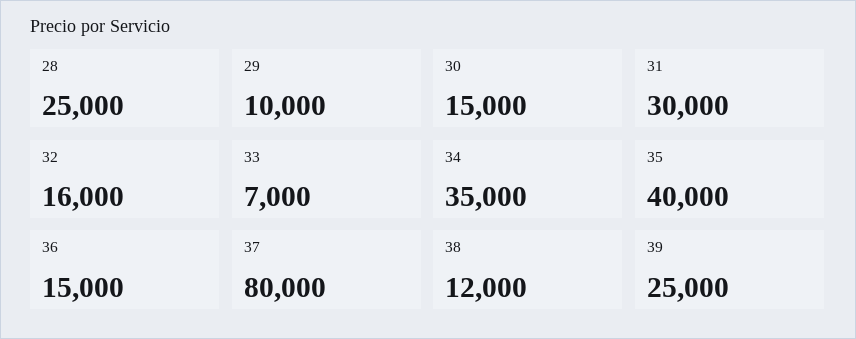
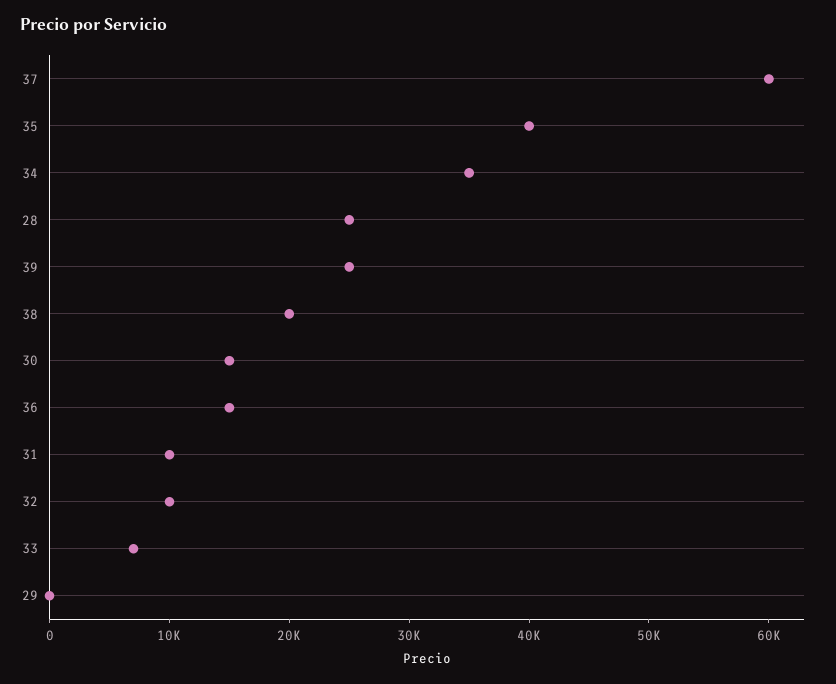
  {
    "28": 25000,
-   "29": 10000,
+   "29": 0,
    "30": 15000,
-   "31": 30000,
+   "31": 10000,
-   "32": 16000,
+   "32": 10000,
    "33": 7000,
    "34": 35000,
    "35": 40000,
    "36": 15000,
-   "37": 80000,
+   "37": 60000,
-   "38": 12000,
+   "38": 20000,
    "39": 25000
  }

